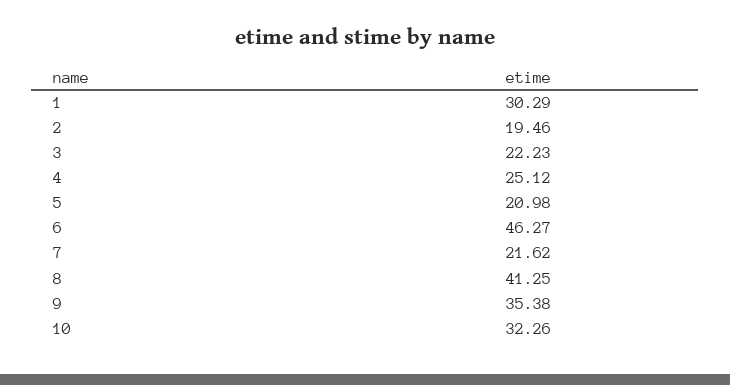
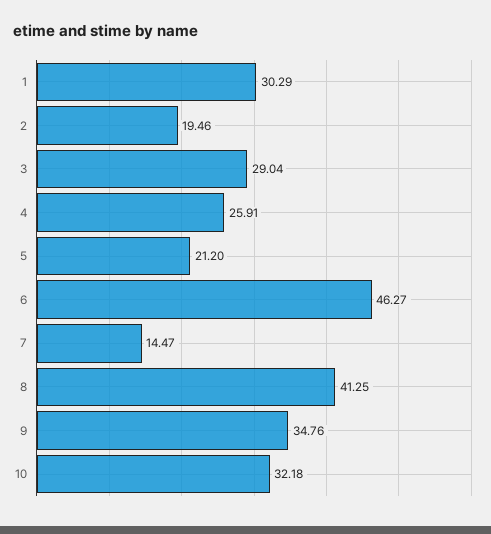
  {
    "1": 30.29,
    "2": 19.46,
-   "3": 22.23,
+   "3": 29.04,
-   "4": 25.12,
+   "4": 25.91,
-   "5": 20.98,
+   "5": 21.2,
    "6": 46.27,
-   "7": 21.62,
+   "7": 14.47,
    "8": 41.25,
-   "9": 35.38,
+   "9": 34.76,
-   "10": 32.26
+   "10": 32.18
  }

